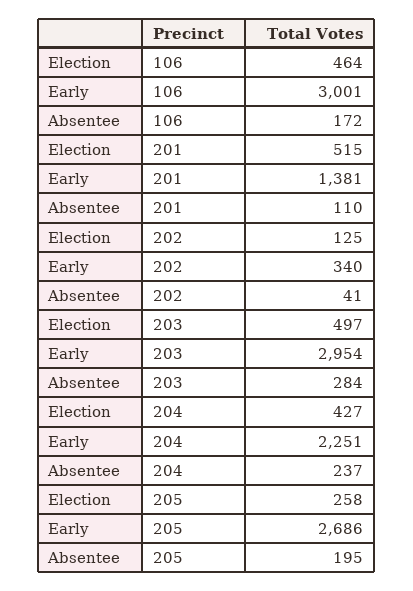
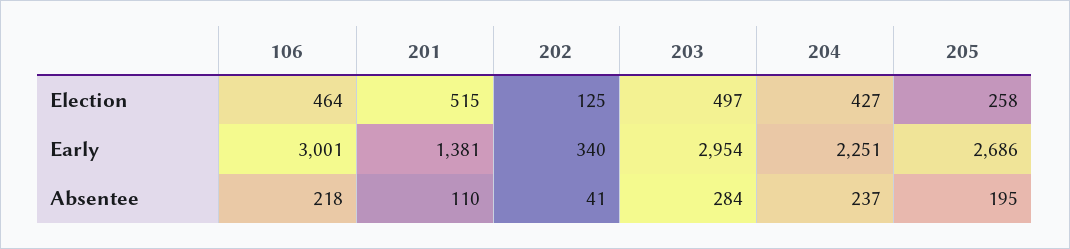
  {
    "Election": {
      "106": 464,
      "201": 515,
      "202": 125,
      "203": 497,
      "204": 427,
      "205": 258
    },
    "Early": {
      "106": 3001,
      "201": 1381,
      "202": 340,
      "203": 2954,
      "204": 2251,
      "205": 2686
    },
    "Absentee": {
-     "106": 172,
+     "106": 218,
      "201": 110,
      "202": 41,
      "203": 284,
      "204": 237,
      "205": 195
    }
  }

